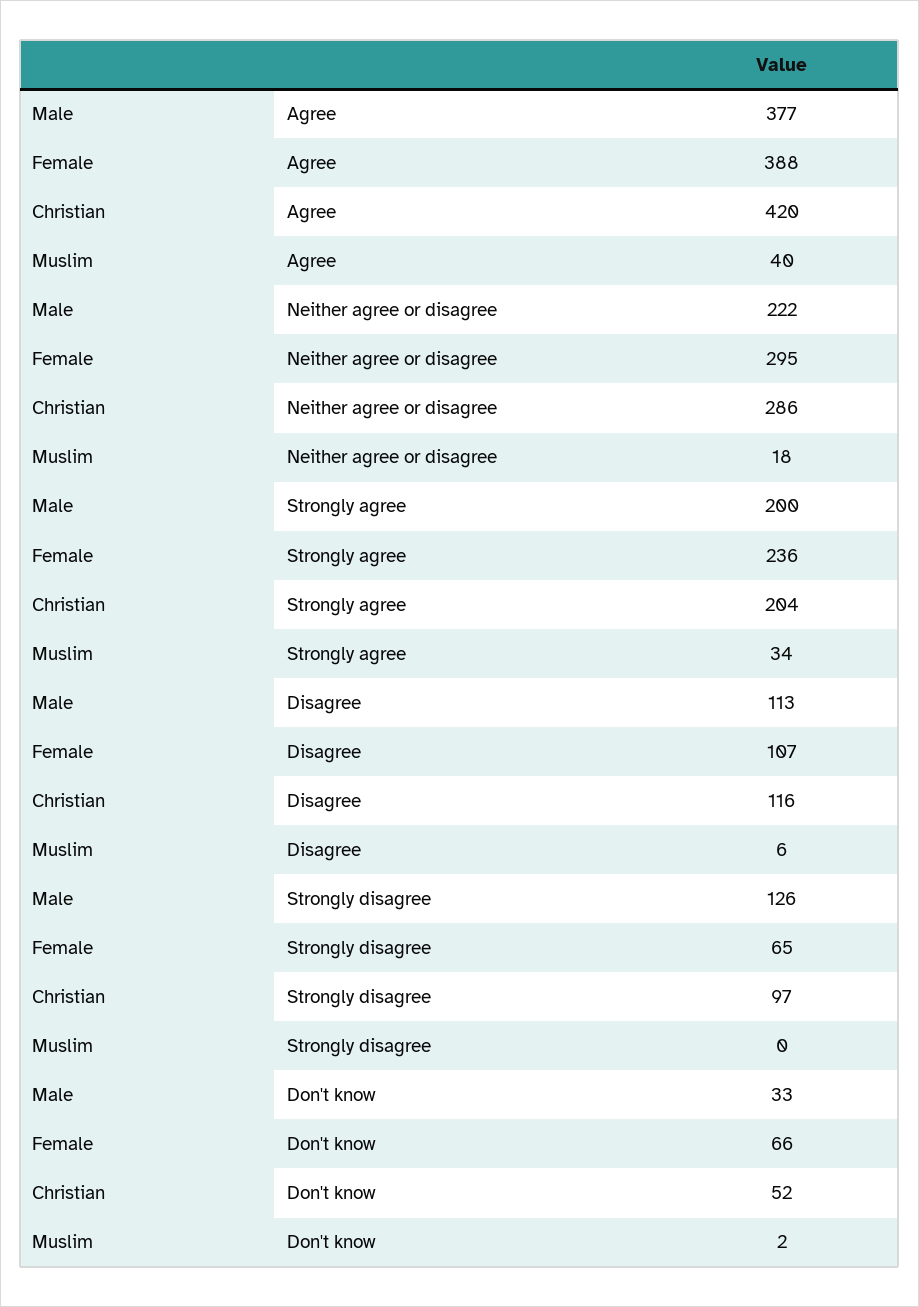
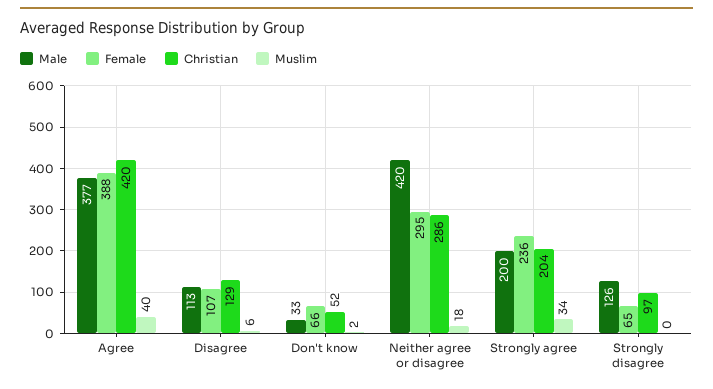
  {
    "Male": {
      "Agree": 377,
-     "Neither agree or disagree": 222,
+     "Neither agree or disagree": 420,
      "Strongly agree": 200,
      "Disagree": 113,
      "Strongly disagree": 126,
      "Don't know": 33
    },
    "Female": {
      "Agree": 388,
      "Neither agree or disagree": 295,
      "Strongly agree": 236,
      "Disagree": 107,
      "Strongly disagree": 65,
      "Don't know": 66
    },
    "Christian": {
      "Agree": 420,
      "Neither agree or disagree": 286,
      "Strongly agree": 204,
-     "Disagree": 116,
+     "Disagree": 129,
      "Strongly disagree": 97,
      "Don't know": 52
    },
    "Muslim": {
      "Agree": 40,
      "Neither agree or disagree": 18,
      "Strongly agree": 34,
      "Disagree": 6,
      "Strongly disagree": 0,
      "Don't know": 2
    }
  }

